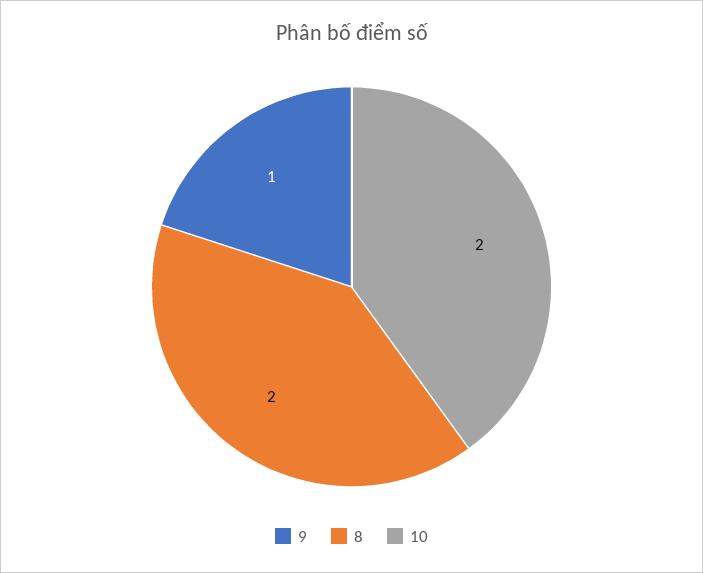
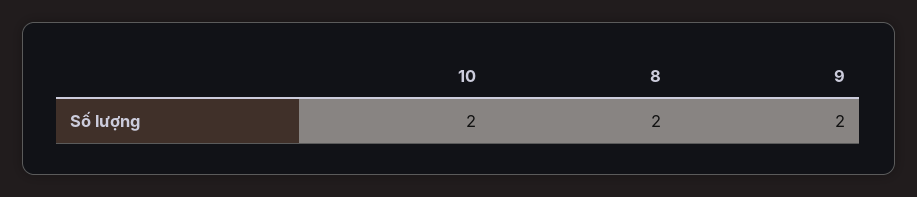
  {
-   "9": 1,
+   "9": 2,
    "8": 2,
    "10": 2
  }

